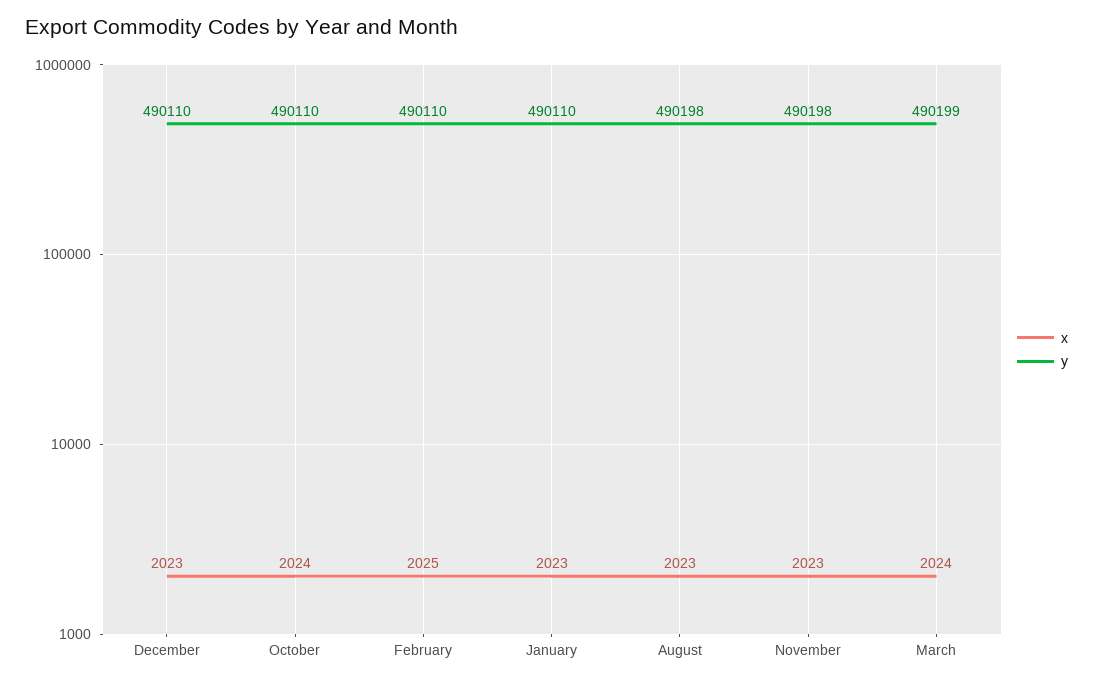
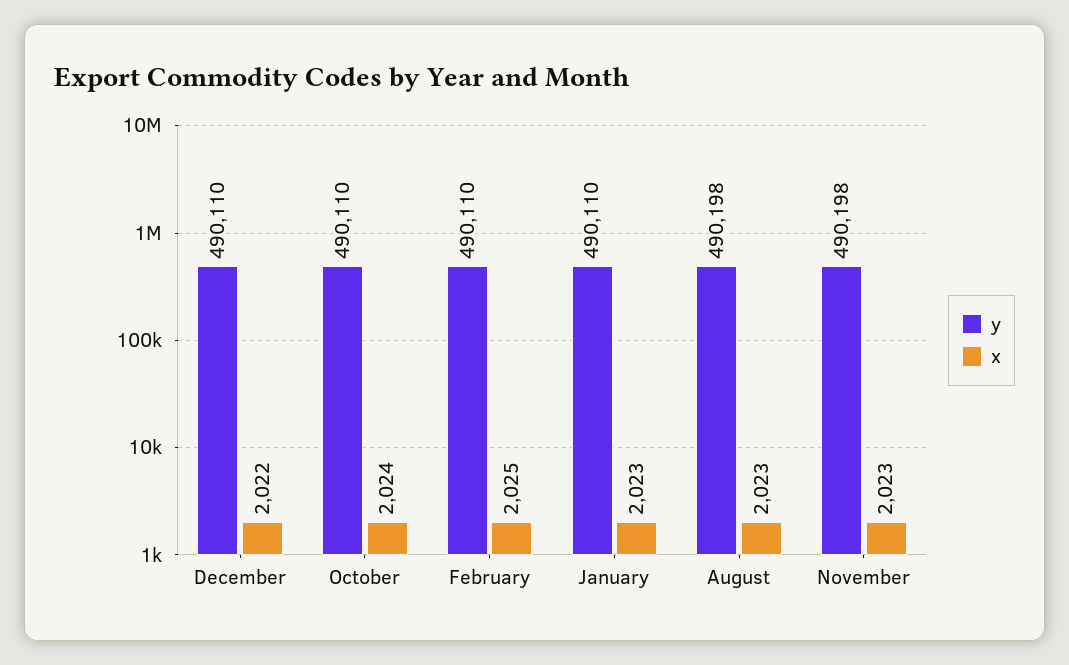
  {
    "x": {
-     "December": 2023,
+     "December": 2022,
      "October": 2024,
      "February": 2025,
      "January": 2023,
      "August": 2023,
-     "November": 2023,
+     "November": 2023
-     "March": 2024
    },
    "y": {
      "December": 490110,
      "October": 490110,
      "February": 490110,
      "January": 490110,
      "August": 490198,
-     "November": 490198,
+     "November": 490198
-     "March": 490199
    }
  }

